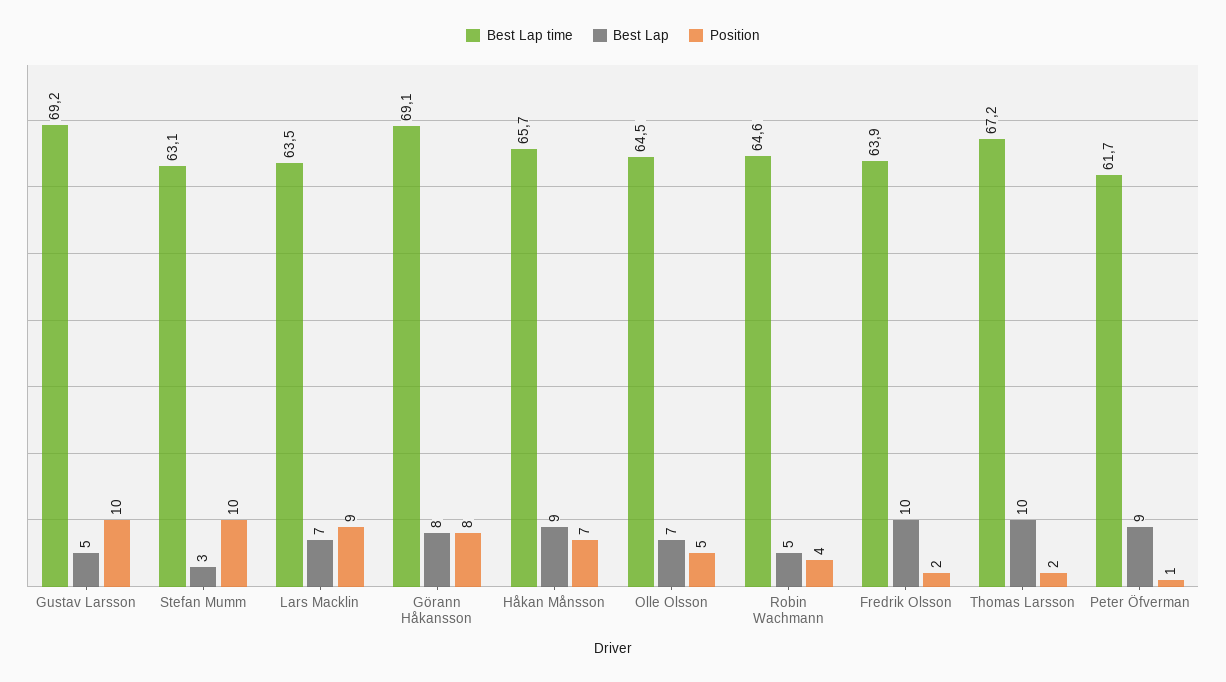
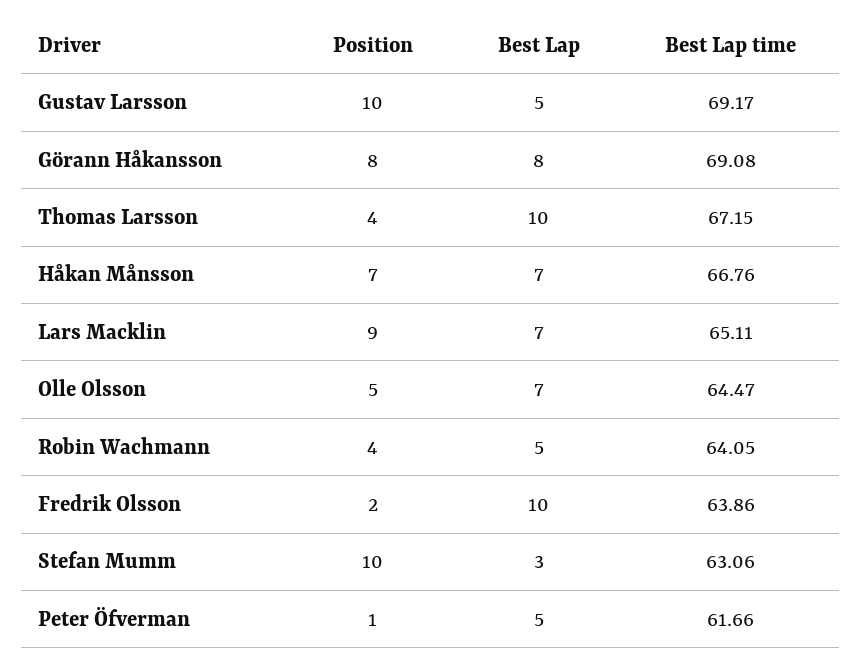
  {
    "Best Lap time": {
      "Gustav Larsson": 69.17,
      "Stefan Mumm": 63.06,
-     "Lars Macklin": 63.5,
+     "Lars Macklin": 65.11,
      "Görann Håkansson": 69.08,
-     "Håkan Månsson": 65.7,
+     "Håkan Månsson": 66.76,
      "Olle Olsson": 64.47,
-     "Robin Wachmann": 64.6,
+     "Robin Wachmann": 64.05,
      "Fredrik Olsson": 63.86,
      "Thomas Larsson": 67.15,
      "Peter Öfverman": 61.66
    },
    "Best Lap": {
      "Gustav Larsson": 5,
      "Stefan Mumm": 3,
      "Lars Macklin": 7,
      "Görann Håkansson": 8,
-     "Håkan Månsson": 9,
+     "Håkan Månsson": 7,
      "Olle Olsson": 7,
      "Robin Wachmann": 5,
      "Fredrik Olsson": 10,
      "Thomas Larsson": 10,
-     "Peter Öfverman": 9
+     "Peter Öfverman": 5
    },
    "Position": {
      "Gustav Larsson": 10,
      "Stefan Mumm": 10,
      "Lars Macklin": 9,
      "Görann Håkansson": 8,
      "Håkan Månsson": 7,
      "Olle Olsson": 5,
      "Robin Wachmann": 4,
      "Fredrik Olsson": 2,
-     "Thomas Larsson": 2,
+     "Thomas Larsson": 4,
      "Peter Öfverman": 1
    }
  }

